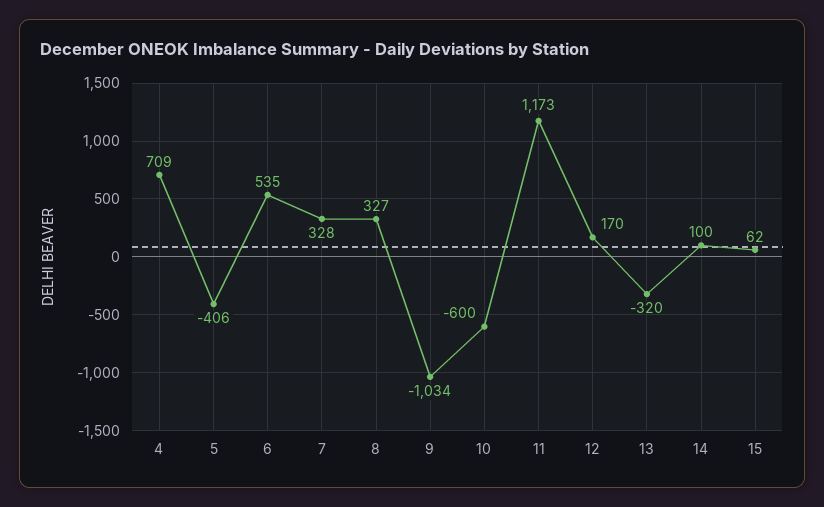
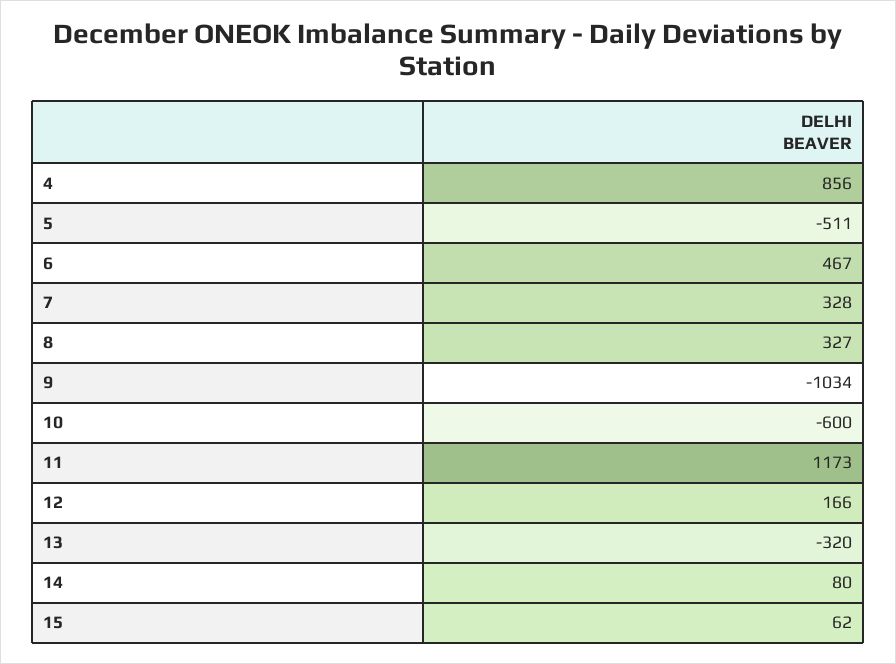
  {
-   "4": 709,
+   "4": 856,
-   "5": -406,
+   "5": -511,
-   "6": 535,
+   "6": 467,
    "7": 328,
    "8": 327,
    "9": -1034,
    "10": -600,
    "11": 1173,
-   "12": 170,
+   "12": 166,
    "13": -320,
-   "14": 100,
+   "14": 80,
    "15": 62
  }

